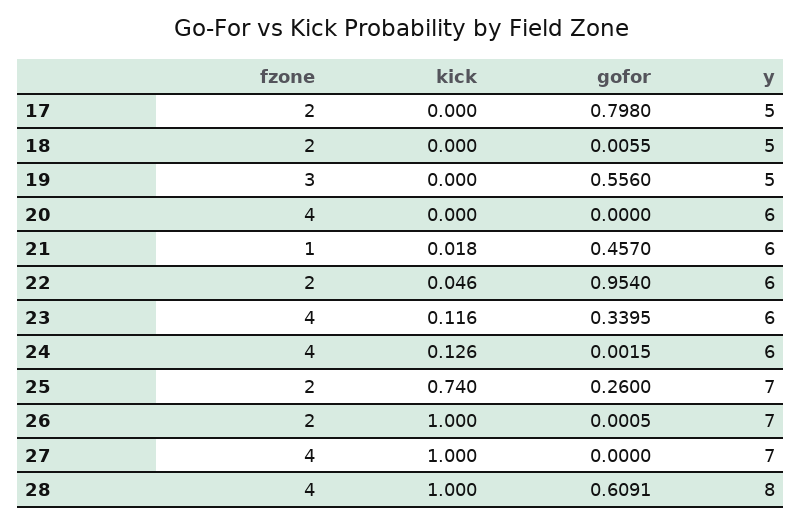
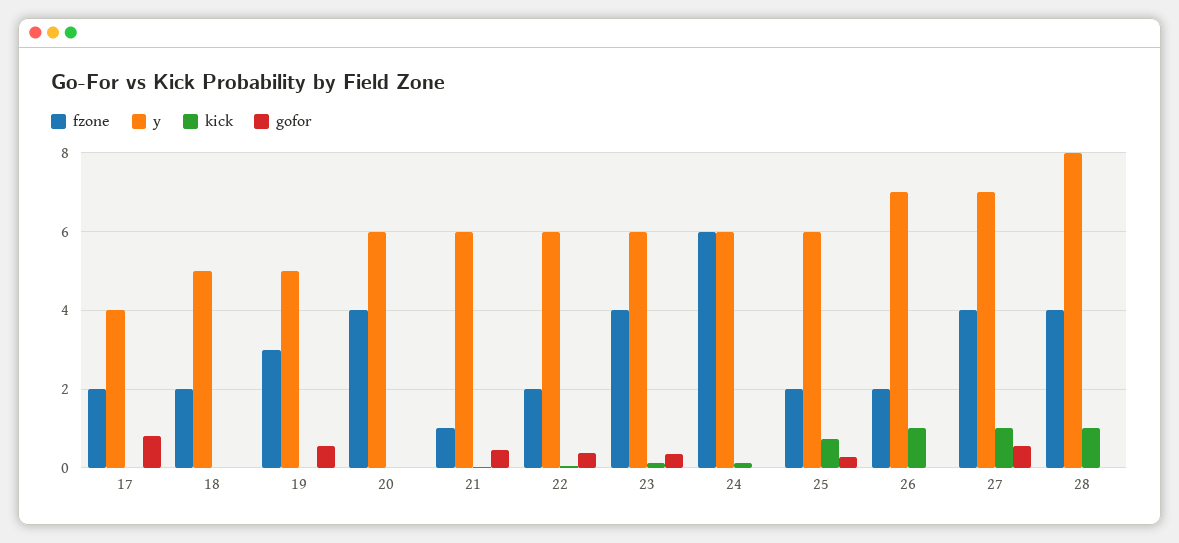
  {
    "fzone": {
      "17": 2,
      "18": 2,
      "19": 3,
      "20": 4,
      "21": 1,
      "22": 2,
      "23": 4,
-     "24": 4,
+     "24": 6,
      "25": 2,
      "26": 2,
      "27": 4,
      "28": 4
    },
    "kick": {
      "17": 0,
      "18": 0,
      "19": 0,
      "20": 0,
      "21": 0.018,
      "22": 0.046,
      "23": 0.116,
      "24": 0.126,
      "25": 0.74,
      "26": 1,
      "27": 1,
      "28": 1
    },
    "gofor": {
      "17": 0.798,
      "18": 0.0055,
      "19": 0.556,
      "20": 0,
      "21": 0.457,
-     "22": 0.954,
+     "22": 0.4,
      "23": 0.3395,
      "24": 0.0015,
      "25": 0.26,
      "26": 0.0005,
-     "27": 0,
+     "27": 0.6,
-     "28": 0.6091
+     "28": 0
    },
    "y": {
-     "17": 5,
+     "17": 4,
      "18": 5,
      "19": 5,
      "20": 6,
      "21": 6,
      "22": 6,
      "23": 6,
      "24": 6,
-     "25": 7,
+     "25": 6,
      "26": 7,
      "27": 7,
      "28": 8
    }
  }

